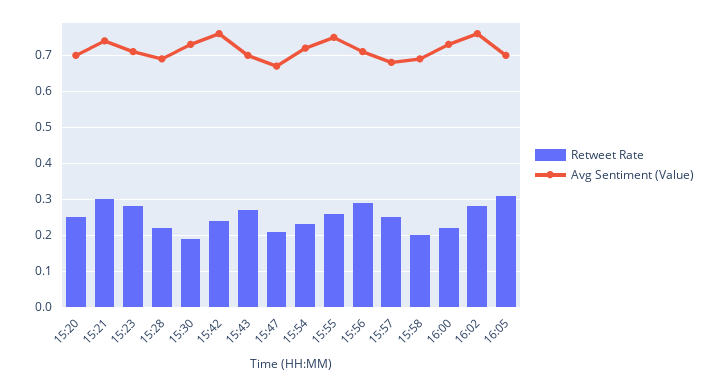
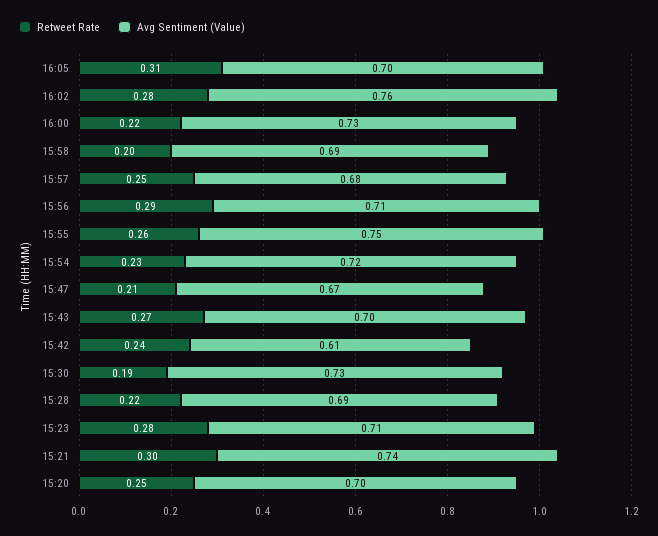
  {
    "Retweet Rate": {
      "15:20": 0.25,
      "15:21": 0.3,
      "15:23": 0.28,
      "15:28": 0.22,
      "15:30": 0.19,
      "15:42": 0.24,
      "15:43": 0.27,
      "15:47": 0.21,
      "15:54": 0.23,
      "15:55": 0.26,
      "15:56": 0.29,
      "15:57": 0.25,
      "15:58": 0.2,
      "16:00": 0.22,
      "16:02": 0.28,
      "16:05": 0.31
    },
    "Avg Sentiment (Value)": {
      "15:20": 0.7,
      "15:21": 0.74,
      "15:23": 0.71,
      "15:28": 0.69,
      "15:30": 0.73,
-     "15:42": 0.75,
+     "15:42": 0.61,
      "15:43": 0.7,
      "15:47": 0.67,
      "15:54": 0.72,
      "15:55": 0.75,
      "15:56": 0.71,
      "15:57": 0.68,
      "15:58": 0.69,
      "16:00": 0.73,
      "16:02": 0.76,
      "16:05": 0.7
    }
  }

